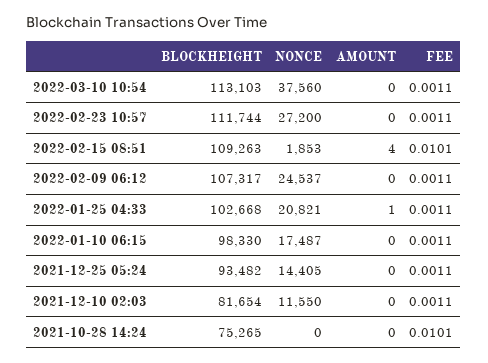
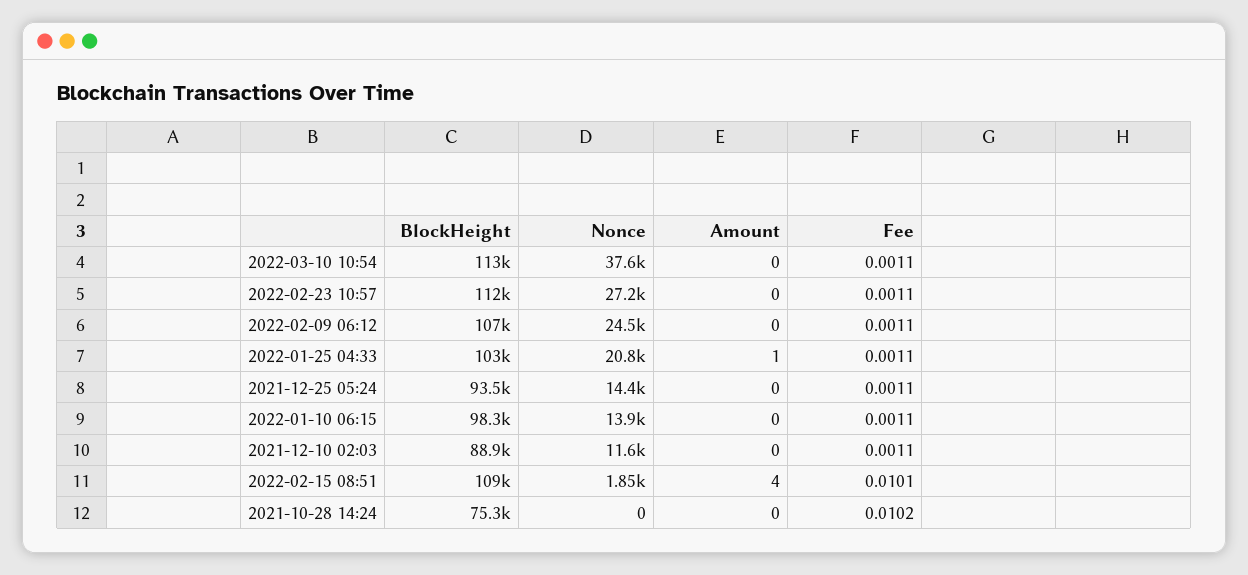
  {
    "BLOCKHEIGHT": {
      "2022-03-10 10:54": 113103,
      "2022-02-23 10:57": 111744,
      "2022-02-15 08:51": 109263,
      "2022-02-09 06:12": 107317,
      "2022-01-25 04:33": 102668,
      "2022-01-10 06:15": 98330,
      "2021-12-25 05:24": 93482,
-     "2021-12-10 02:03": 81654,
+     "2021-12-10 02:03": 88900,
      "2021-10-28 14:24": 75265
    },
    "NONCE": {
      "2022-03-10 10:54": 37560,
      "2022-02-23 10:57": 27200,
      "2022-02-15 08:51": 1853,
      "2022-02-09 06:12": 24537,
      "2022-01-25 04:33": 20821,
-     "2022-01-10 06:15": 17487,
+     "2022-01-10 06:15": 13900,
      "2021-12-25 05:24": 14405,
      "2021-12-10 02:03": 11550,
      "2021-10-28 14:24": 0
    },
    "AMOUNT": {
      "2022-03-10 10:54": 0,
      "2022-02-23 10:57": 0,
      "2022-02-15 08:51": 4,
      "2022-02-09 06:12": 0,
      "2022-01-25 04:33": 1,
      "2022-01-10 06:15": 0,
      "2021-12-25 05:24": 0,
      "2021-12-10 02:03": 0,
      "2021-10-28 14:24": 0
    },
    "FEE": {
      "2022-03-10 10:54": 0.0011,
      "2022-02-23 10:57": 0.0011,
      "2022-02-15 08:51": 0.0101,
      "2022-02-09 06:12": 0.0011,
      "2022-01-25 04:33": 0.0011,
      "2022-01-10 06:15": 0.0011,
      "2021-12-25 05:24": 0.0011,
      "2021-12-10 02:03": 0.0011,
-     "2021-10-28 14:24": 0.0101
+     "2021-10-28 14:24": 0.0102
    }
  }

